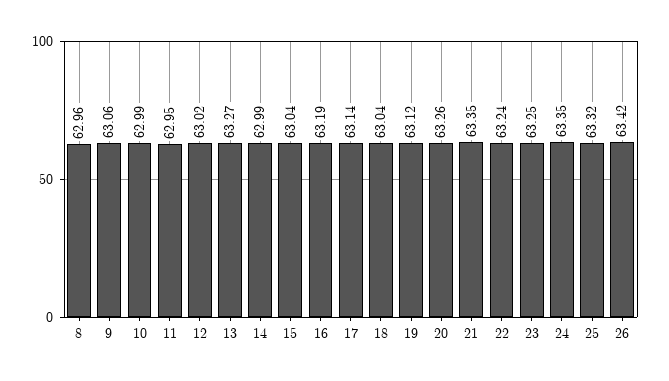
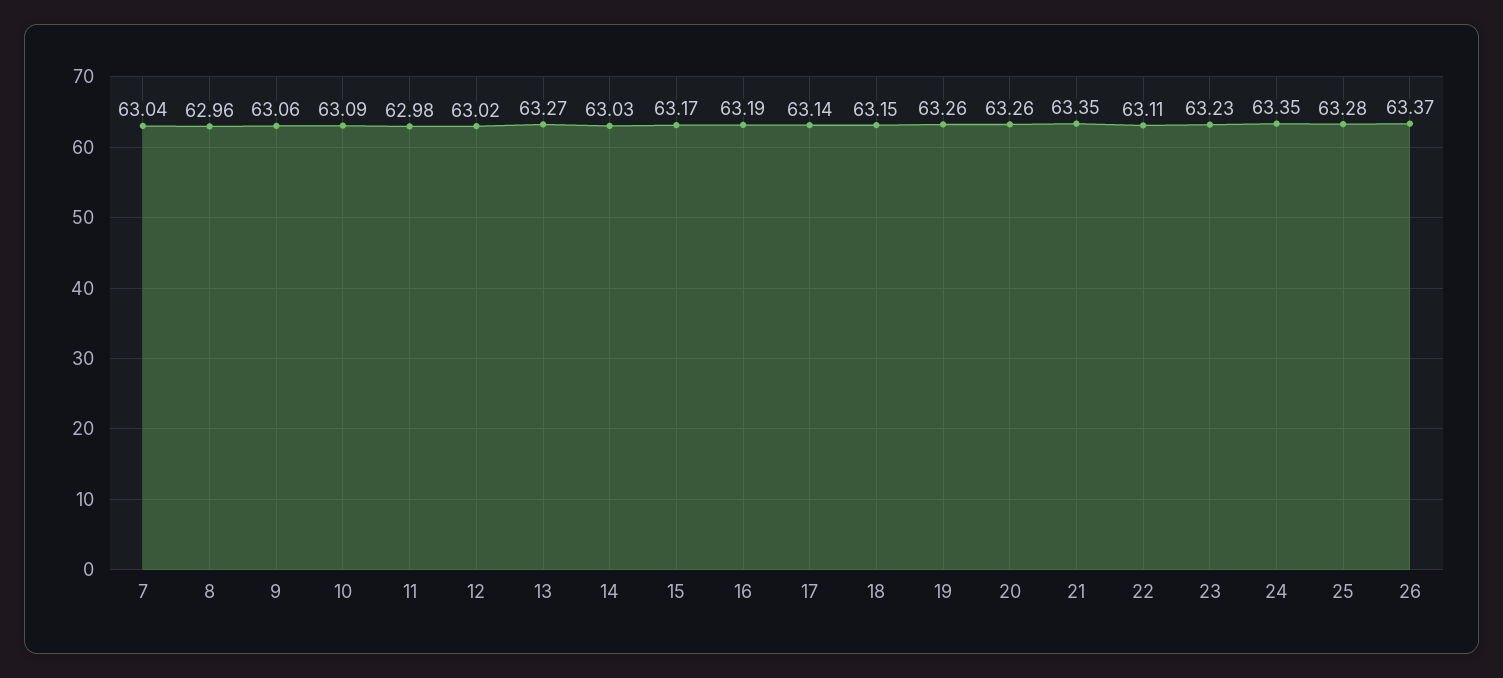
  {
    "8": 62.96,
    "9": 63.06,
-   "10": 62.99,
+   "10": 63.09,
-   "11": 62.95,
+   "11": 62.98,
    "12": 63.02,
    "13": 63.27,
-   "14": 62.99,
+   "14": 63.03,
-   "15": 63.04,
+   "15": 63.17,
    "16": 63.19,
    "17": 63.14,
-   "18": 63.04,
+   "18": 63.15,
-   "19": 63.12,
+   "19": 63.26,
    "20": 63.26,
    "21": 63.35,
-   "22": 63.24,
+   "22": 63.11,
-   "23": 63.25,
+   "23": 63.23,
    "24": 63.35,
-   "25": 63.32,
+   "25": 63.28,
-   "26": 63.42
+   "26": 63.37,
+   "7": 63.04
  }

